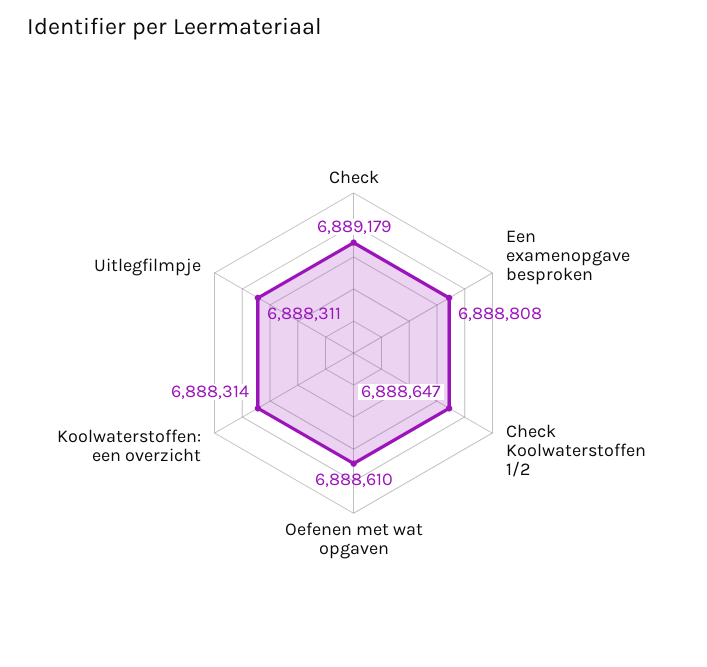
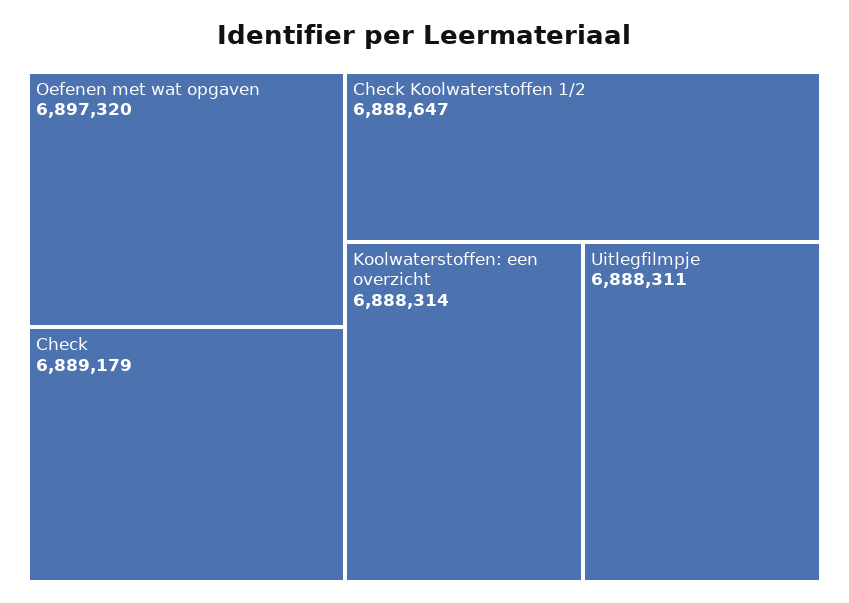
  {
    "Check": 6889179,
-   "Een examenopgave besproken": 6888808,
    "Check Koolwaterstoffen 1/2": 6888647,
-   "Oefenen met wat opgaven": 6888610,
+   "Oefenen met wat opgaven": 6897320,
    "Koolwaterstoffen: een overzicht": 6888314,
    "Uitlegfilmpje": 6888311
  }

